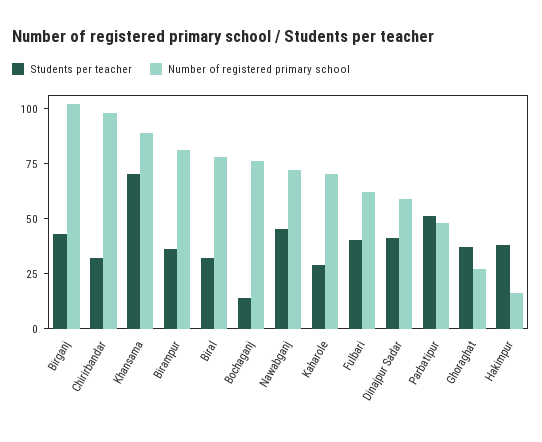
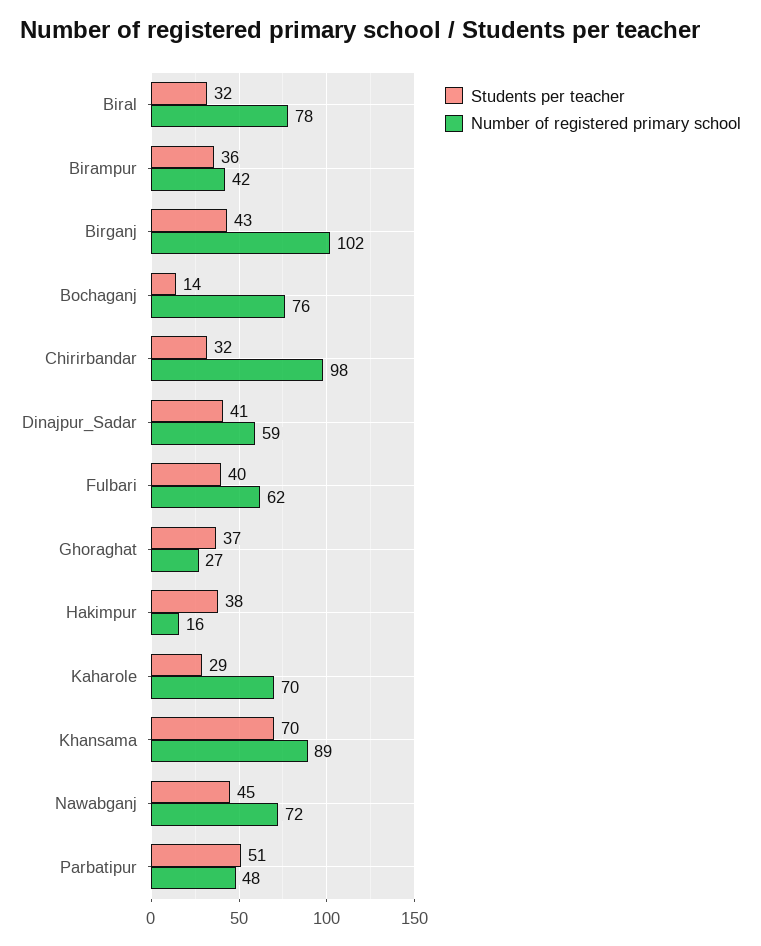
  {
    "Students per teacher": {
      "Birganj": 43,
      "Chirirbandar": 32,
      "Khansama": 70,
      "Birampur": 36,
      "Biral": 32,
      "Bochaganj": 14,
      "Nawabganj": 45,
      "Kaharole": 29,
      "Fulbari": 40,
      "Dinajpur Sadar": 41,
      "Parbatipur": 51,
      "Ghoraghat": 37,
      "Hakimpur": 38
    },
    "Number of registered primary school": {
      "Birganj": 102,
      "Chirirbandar": 98,
      "Khansama": 89,
-     "Birampur": 80,
+     "Birampur": 42,
      "Biral": 78,
      "Bochaganj": 76,
      "Nawabganj": 72,
      "Kaharole": 70,
      "Fulbari": 62,
      "Dinajpur Sadar": 59,
      "Parbatipur": 48,
      "Ghoraghat": 27,
      "Hakimpur": 16
    }
  }

